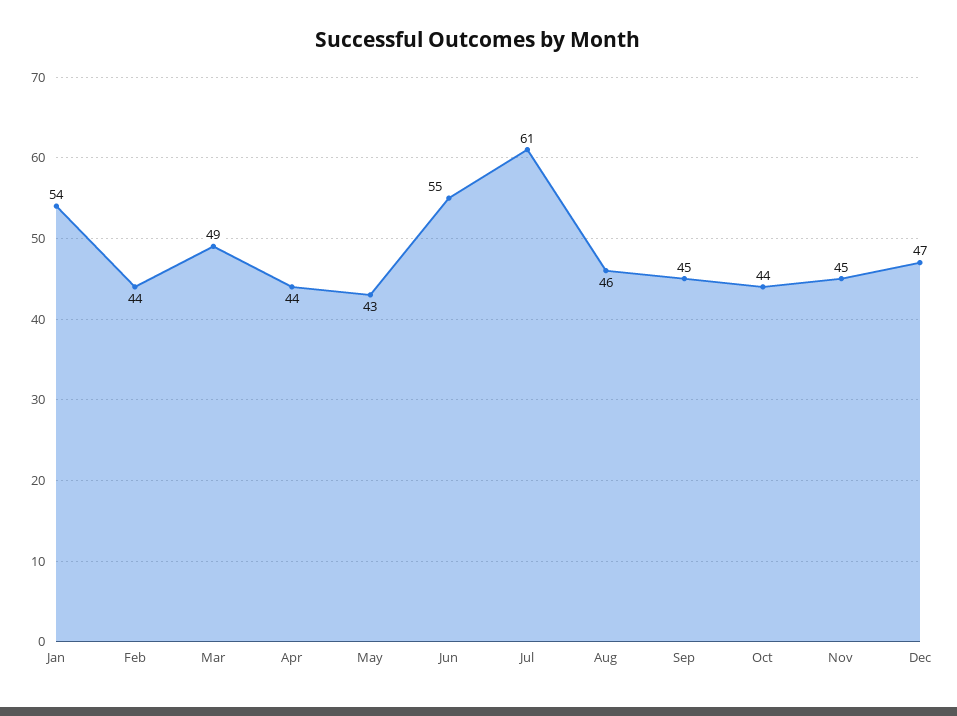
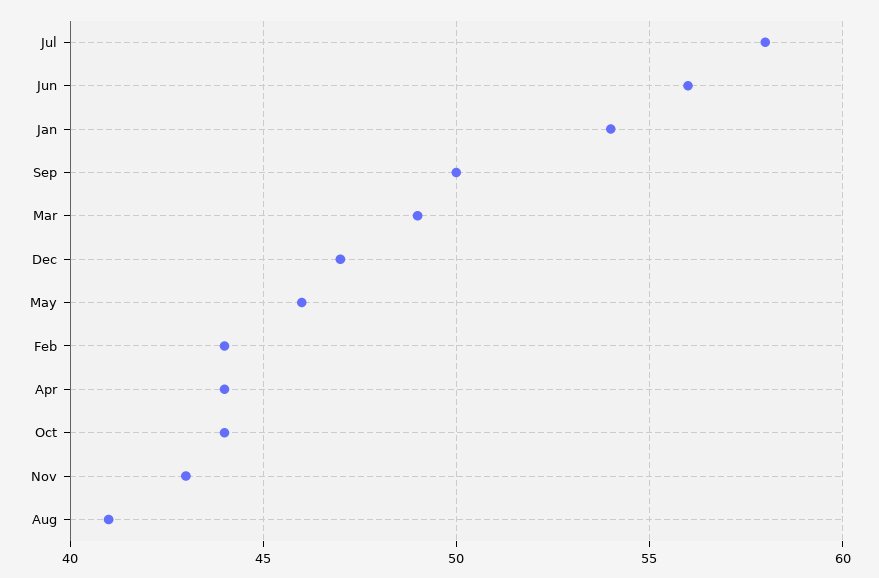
  {
    "Jan": 54,
    "Feb": 44,
    "Mar": 49,
    "Apr": 44,
-   "May": 43,
+   "May": 46,
-   "Jun": 55,
+   "Jun": 56,
-   "Jul": 61,
+   "Jul": 58,
-   "Aug": 46,
+   "Aug": 41,
-   "Sep": 45,
+   "Sep": 50,
    "Oct": 44,
-   "Nov": 45,
+   "Nov": 43,
    "Dec": 47
  }

